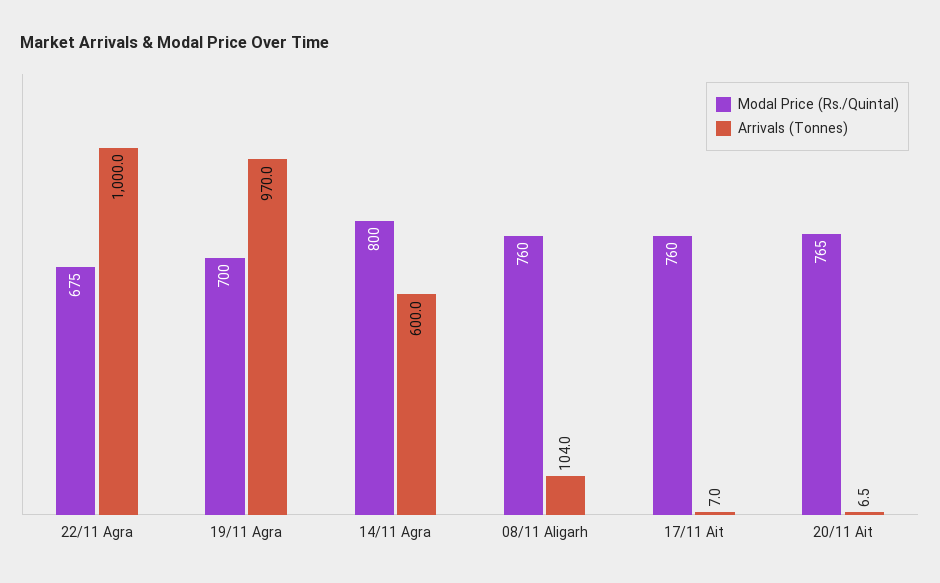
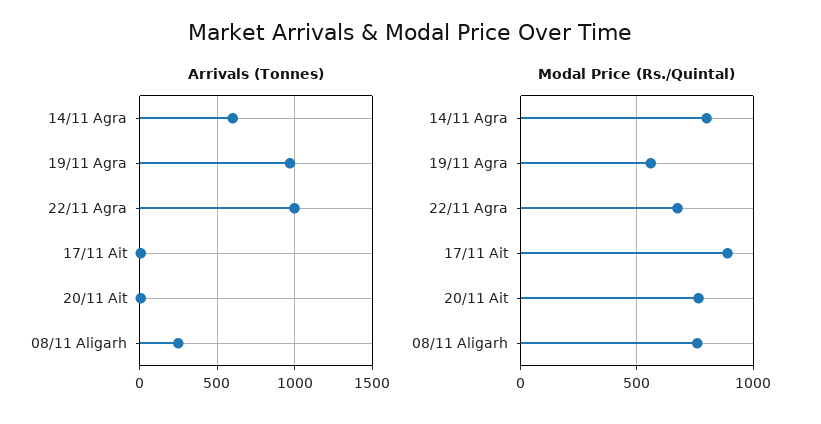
  {
    "Modal Price (Rs./Quintal)": {
      "22/11 Agra": 675,
-     "19/11 Agra": 700,
+     "19/11 Agra": 550,
      "14/11 Agra": 800,
      "08/11 Aligarh": 760,
-     "17/11 Ait": 760,
+     "17/11 Ait": 900,
      "20/11 Ait": 765
    },
    "Arrivals (Tonnes)": {
      "22/11 Agra": 1000,
      "19/11 Agra": 970,
      "14/11 Agra": 600,
-     "08/11 Aligarh": 104,
+     "08/11 Aligarh": 250,
      "17/11 Ait": 7,
      "20/11 Ait": 6.5
    }
  }

